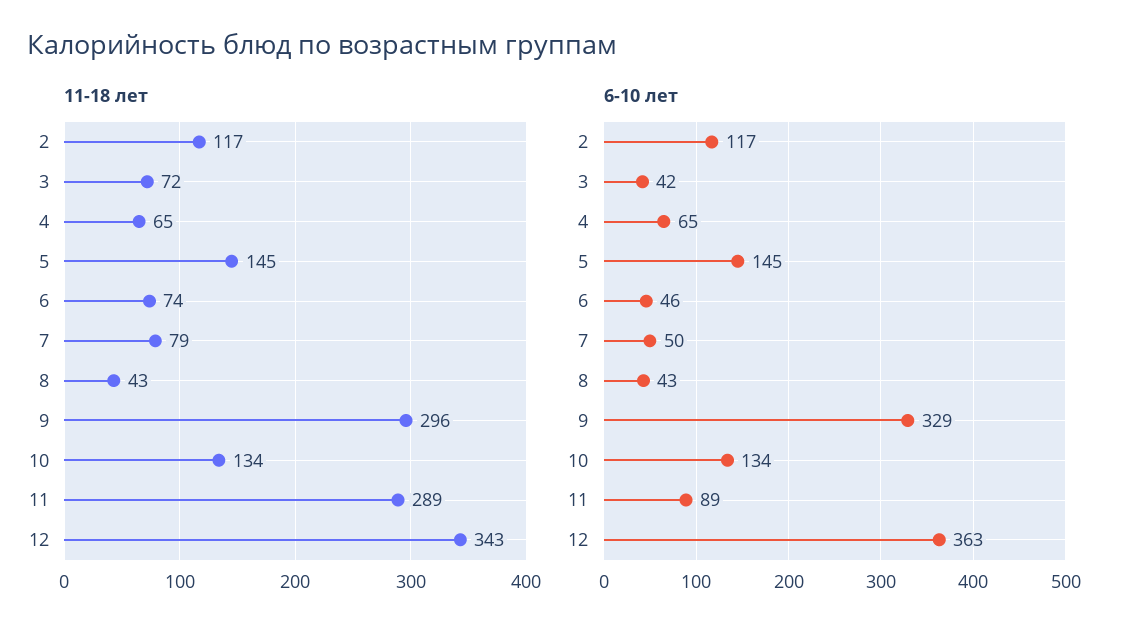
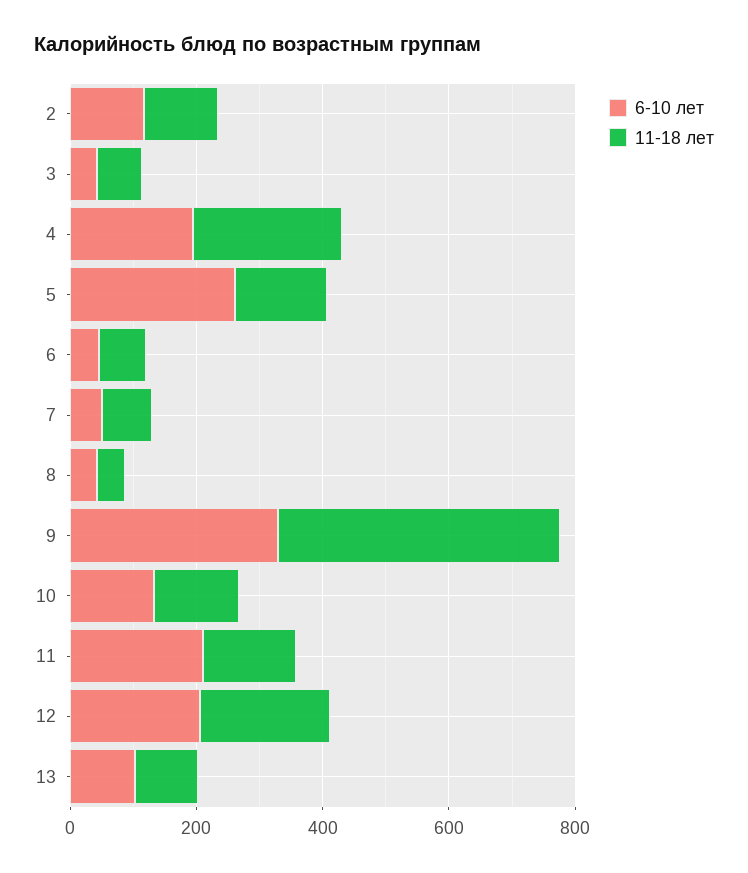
  {
    "11-18 лет": {
      "2": 117,
      "3": 72,
-     "4": 65,
+     "4": 250,
      "5": 145,
      "6": 74,
      "7": 79,
      "8": 43,
-     "9": 296,
+     "9": 450,
      "10": 134,
-     "11": 289,
+     "11": 150,
-     "12": 343
+     "12": 200,
+     "13": 100
    },
    "6-10 лет": {
      "2": 117,
      "3": 42,
-     "4": 65,
+     "4": 200,
-     "5": 145,
+     "5": 250,
      "6": 46,
      "7": 50,
      "8": 43,
      "9": 329,
      "10": 134,
-     "11": 89,
+     "11": 200,
-     "12": 363
+     "12": 200,
+     "13": 100
    }
  }

